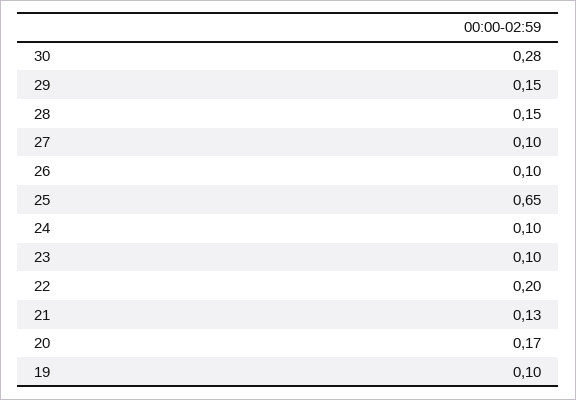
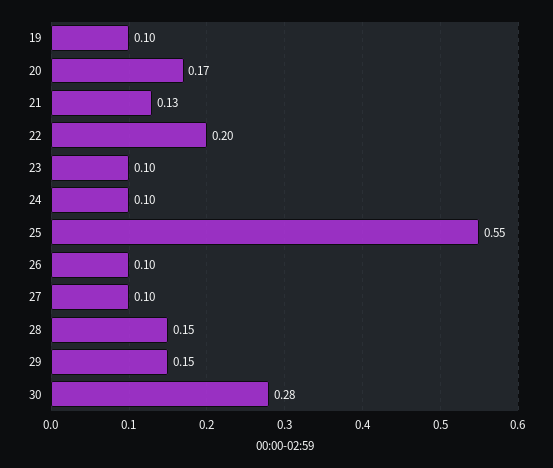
  {
    "30": 0.28,
    "29": 0.15,
    "28": 0.15,
    "27": 0.1,
    "26": 0.1,
-   "25": 0.65,
+   "25": 0.55,
    "24": 0.1,
    "23": 0.1,
    "22": 0.2,
    "21": 0.13,
    "20": 0.17,
    "19": 0.1
  }

